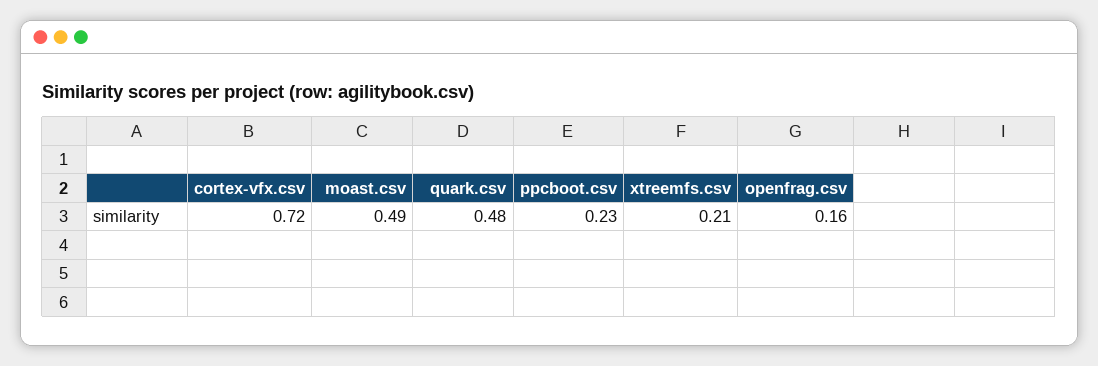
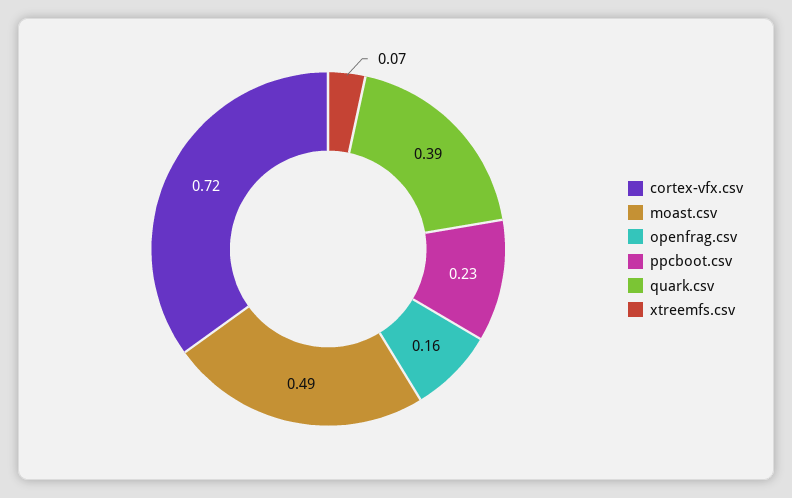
  {
    "cortex-vfx.csv": 0.72,
    "moast.csv": 0.49,
-   "quark.csv": 0.48,
+   "quark.csv": 0.39,
    "ppcboot.csv": 0.23,
-   "xtreemfs.csv": 0.21,
+   "xtreemfs.csv": 0.07,
    "openfrag.csv": 0.16
  }

